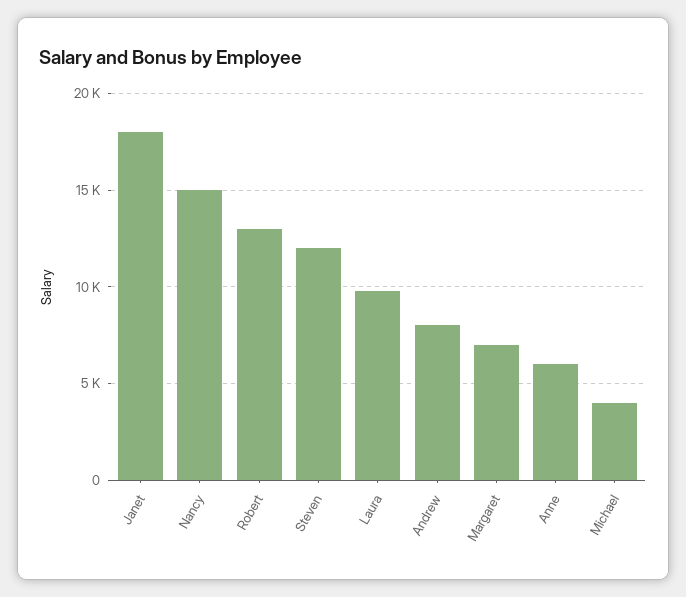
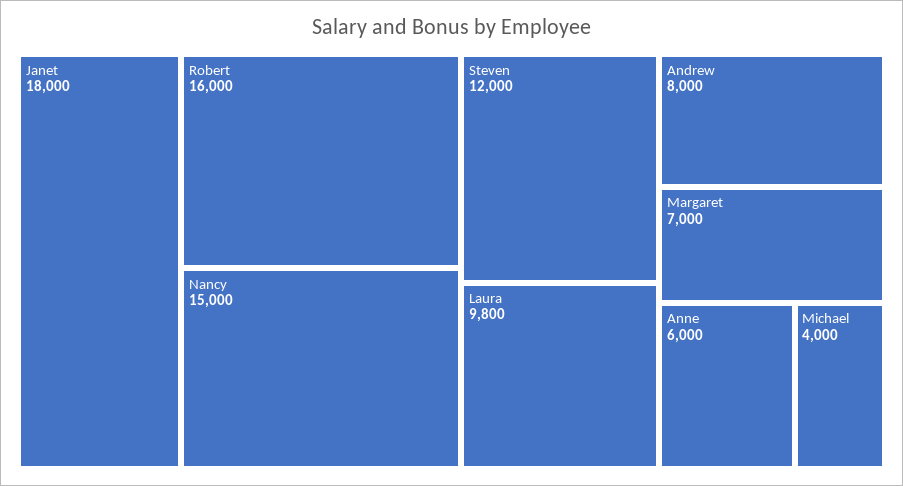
  {
    "Janet": 18000,
    "Nancy": 15000,
-   "Robert": 13000,
+   "Robert": 16000,
    "Steven": 12000,
    "Laura": 9800,
    "Andrew": 8000,
    "Margaret": 7000,
    "Anne": 6000,
    "Michael": 4000
  }

